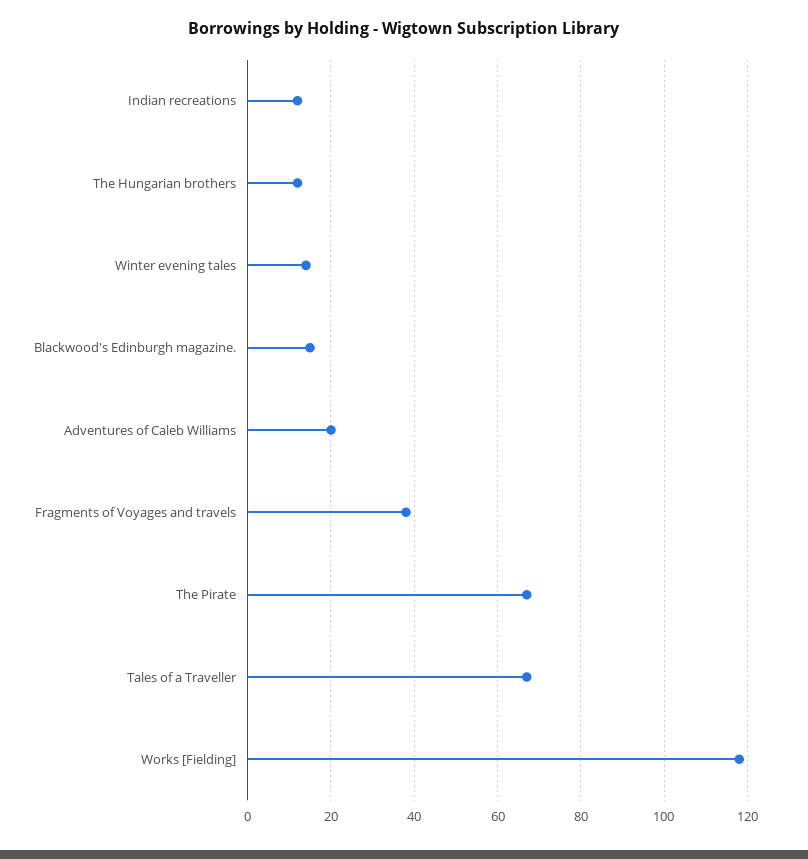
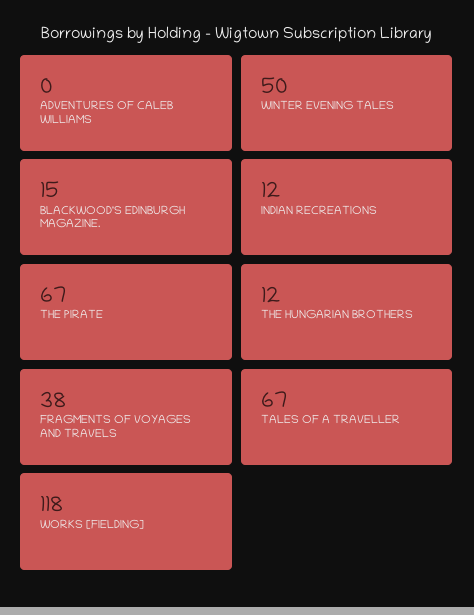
  {
    "Indian recreations": 12,
    "The Hungarian brothers": 12,
-   "Winter evening tales": 15,
+   "Winter evening tales": 50,
    "Blackwood's Edinburgh magazine.": 15,
-   "Adventures of Caleb Williams": 20,
+   "Adventures of Caleb Williams": 0,
    "Fragments of Voyages and travels": 38,
    "The Pirate": 67,
    "Tales of a Traveller": 67,
    "Works [Fielding]": 118
  }

